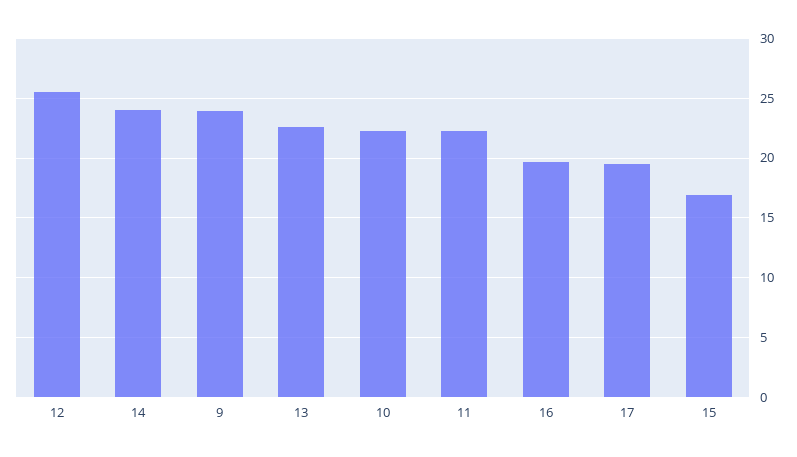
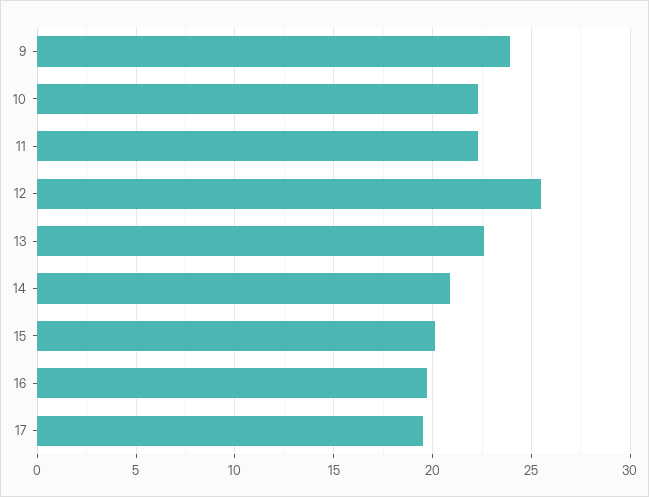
  {
    "12": 25.5,
-   "14": 24,
+   "14": 21,
    "9": 24,
    "13": 22.5,
    "10": 22.5,
    "11": 22.5,
    "16": 19.5,
    "17": 19.5,
-   "15": 17
+   "15": 20
  }

